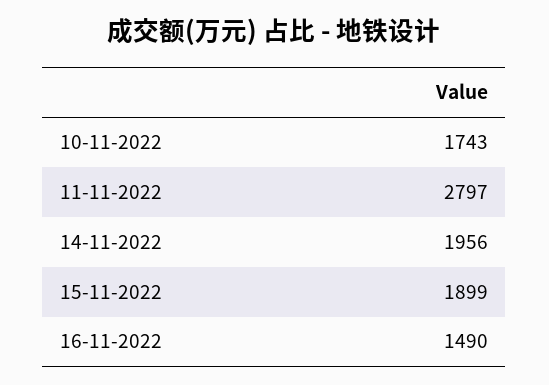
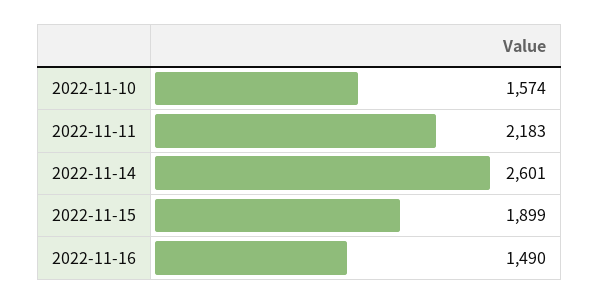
  {
-   "10-11-2022": 1743,
+   "10-11-2022": 1574,
-   "11-11-2022": 2797,
+   "11-11-2022": 2183,
-   "14-11-2022": 1956,
+   "14-11-2022": 2601,
    "15-11-2022": 1899,
    "16-11-2022": 1490
  }

